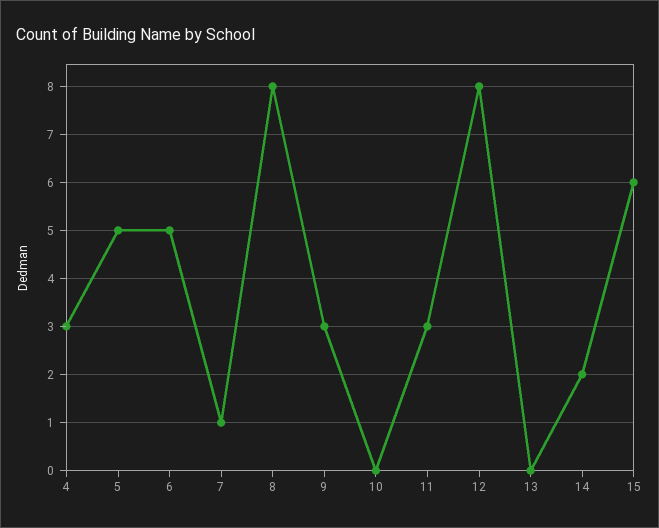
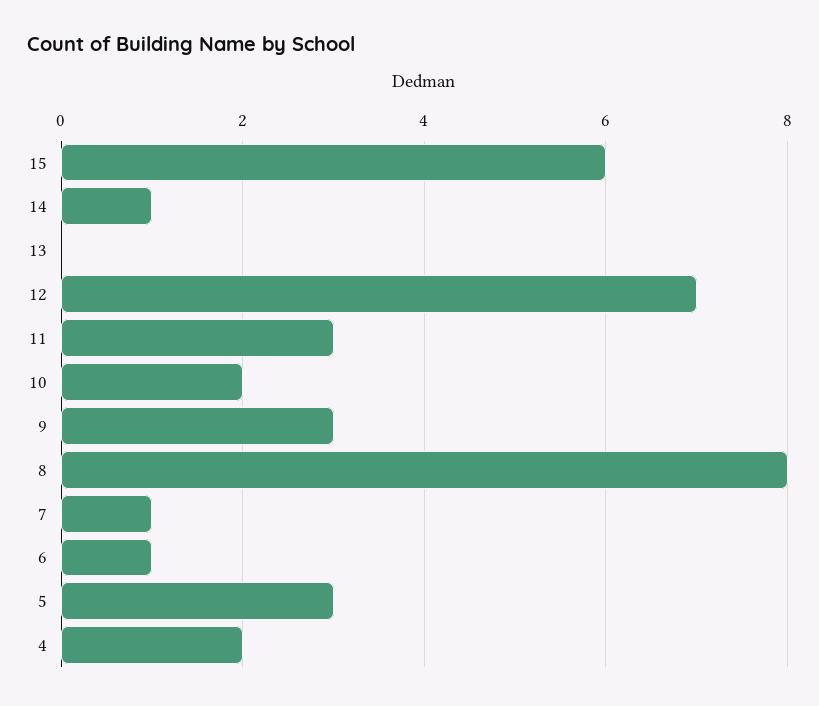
  {
-   "4": 3,
+   "4": 2,
-   "5": 5,
+   "5": 3,
-   "6": 5,
+   "6": 1,
    "7": 1,
    "8": 8,
    "9": 3,
-   "10": 0,
+   "10": 2,
    "11": 3,
-   "12": 8,
+   "12": 7,
    "13": 0,
-   "14": 2,
+   "14": 1,
    "15": 6
  }

